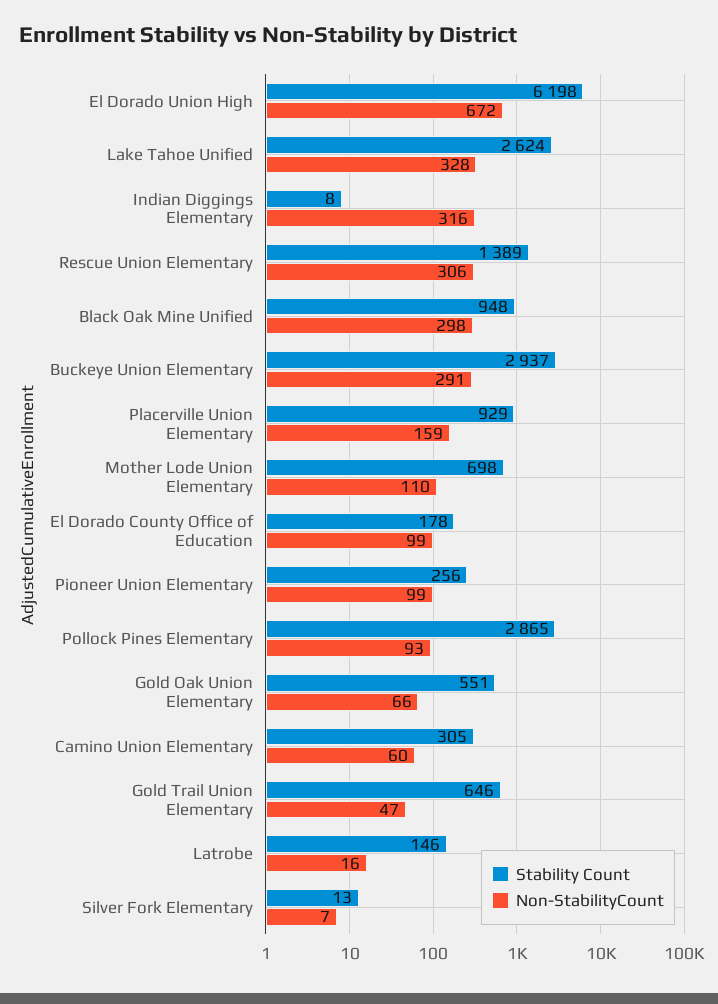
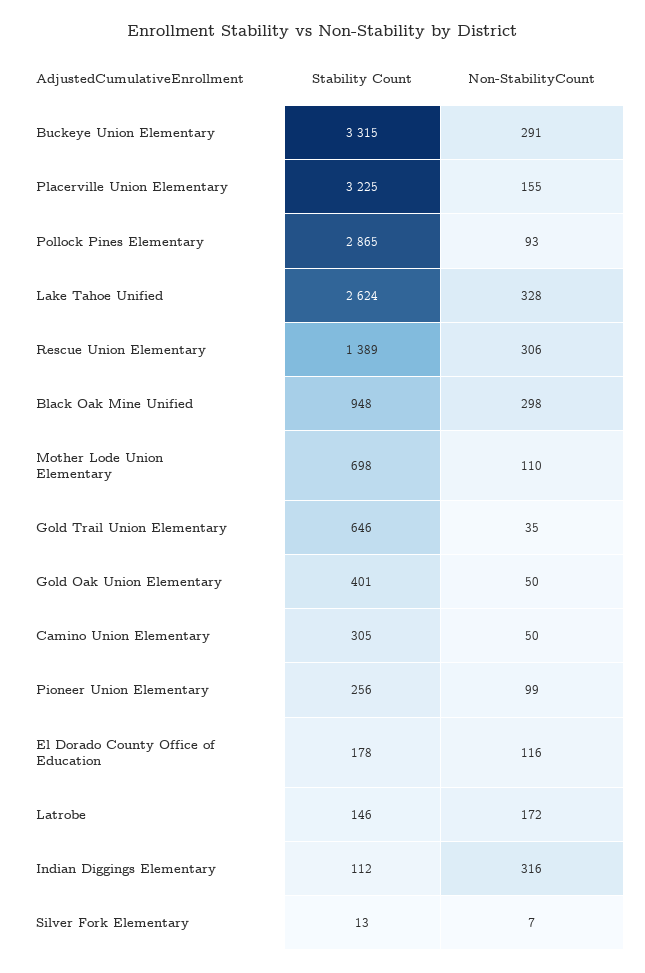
  {
    "Stability Count": {
-     "El Dorado Union High": 6198,
      "Lake Tahoe Unified": 2624,
-     "Indian Diggings Elementary": 8,
+     "Indian Diggings Elementary": 112,
      "Rescue Union Elementary": 1389,
      "Black Oak Mine Unified": 948,
-     "Buckeye Union Elementary": 2937,
+     "Buckeye Union Elementary": 3315,
-     "Placerville Union Elementary": 929,
+     "Placerville Union Elementary": 3225,
      "Mother Lode Union Elementary": 698,
      "El Dorado County Office of Education": 178,
      "Pioneer Union Elementary": 256,
      "Pollock Pines Elementary": 2865,
-     "Gold Oak Union Elementary": 551,
+     "Gold Oak Union Elementary": 401,
      "Camino Union Elementary": 305,
      "Gold Trail Union Elementary": 646,
      "Latrobe": 146,
      "Silver Fork Elementary": 13
    },
    "Non-StabilityCount": {
-     "El Dorado Union High": 672,
      "Lake Tahoe Unified": 328,
      "Indian Diggings Elementary": 316,
      "Rescue Union Elementary": 306,
      "Black Oak Mine Unified": 298,
      "Buckeye Union Elementary": 291,
-     "Placerville Union Elementary": 159,
+     "Placerville Union Elementary": 155,
      "Mother Lode Union Elementary": 110,
-     "El Dorado County Office of Education": 99,
+     "El Dorado County Office of Education": 116,
      "Pioneer Union Elementary": 99,
      "Pollock Pines Elementary": 93,
-     "Gold Oak Union Elementary": 66,
+     "Gold Oak Union Elementary": 50,
-     "Camino Union Elementary": 60,
+     "Camino Union Elementary": 50,
-     "Gold Trail Union Elementary": 47,
+     "Gold Trail Union Elementary": 35,
-     "Latrobe": 16,
+     "Latrobe": 172,
      "Silver Fork Elementary": 7
    }
  }

